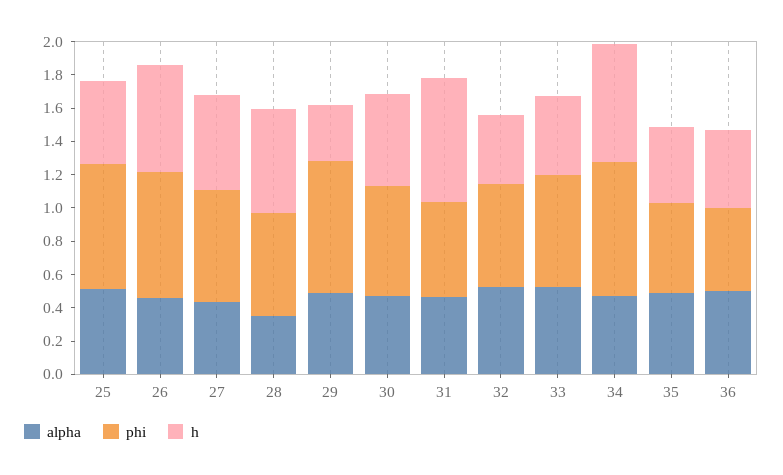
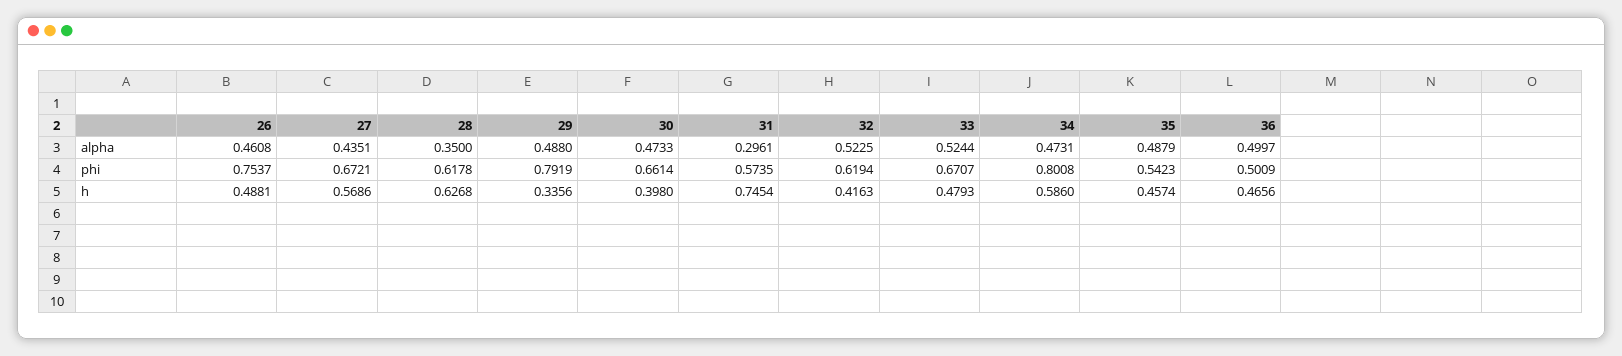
  {
    "alpha": {
-     "25": 0.5,
      "26": 0.4608,
      "27": 0.4351,
      "28": 0.35,
      "29": 0.488,
      "30": 0.4733,
-     "31": 0.45,
+     "31": 0.2961,
      "32": 0.5225,
      "33": 0.5244,
      "34": 0.4731,
      "35": 0.4879,
      "36": 0.4997
    },
    "phi": {
-     "25": 0.75,
      "26": 0.7537,
      "27": 0.6721,
      "28": 0.6178,
      "29": 0.7919,
      "30": 0.6614,
      "31": 0.5735,
      "32": 0.6194,
      "33": 0.6707,
      "34": 0.8008,
      "35": 0.5423,
      "36": 0.5009
    },
    "h": {
-     "25": 0.5,
-     "26": 0.65,
+     "26": 0.4881,
      "27": 0.5686,
      "28": 0.6268,
      "29": 0.3356,
-     "30": 0.55,
+     "30": 0.398,
      "31": 0.7454,
      "32": 0.4163,
      "33": 0.4793,
-     "34": 0.7,
+     "34": 0.586,
      "35": 0.4574,
      "36": 0.4656
    }
  }

